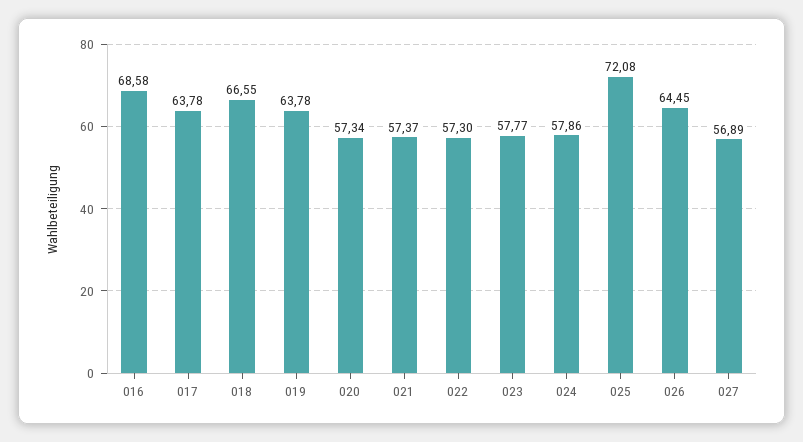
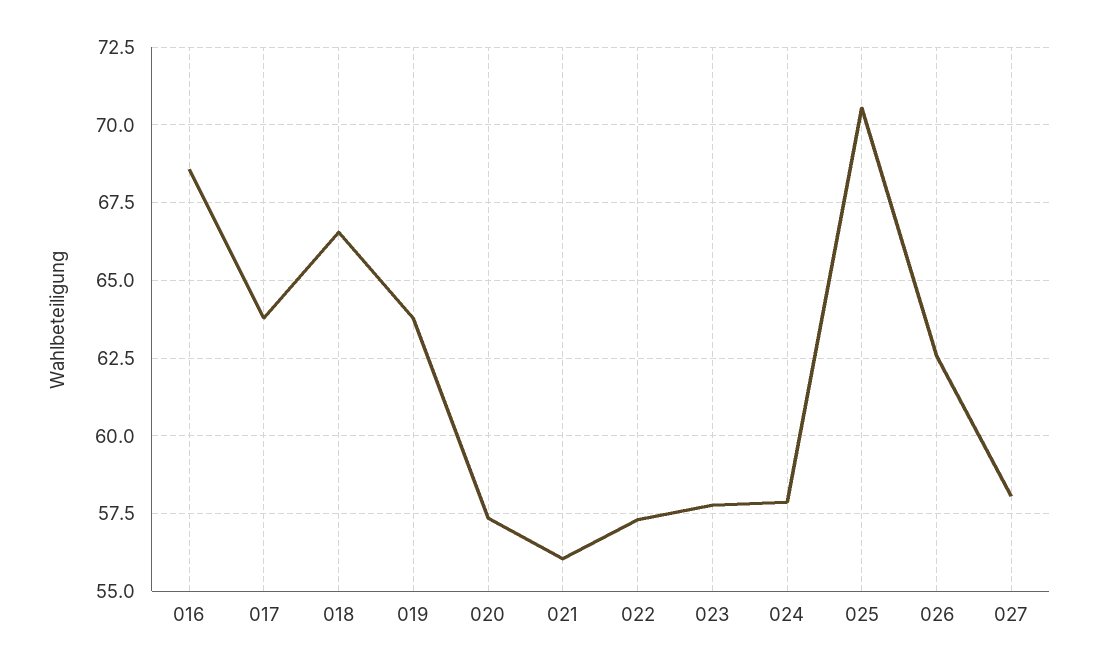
  {
    "016": 68.58,
    "017": 63.78,
    "018": 66.55,
    "019": 63.78,
    "020": 57.34,
-   "021": 57.37,
+   "021": 56,
    "022": 57.3,
    "023": 57.77,
    "024": 57.86,
-   "025": 72.08,
+   "025": 70.5,
-   "026": 64.45,
+   "026": 62.5,
-   "027": 56.89
+   "027": 58
  }

